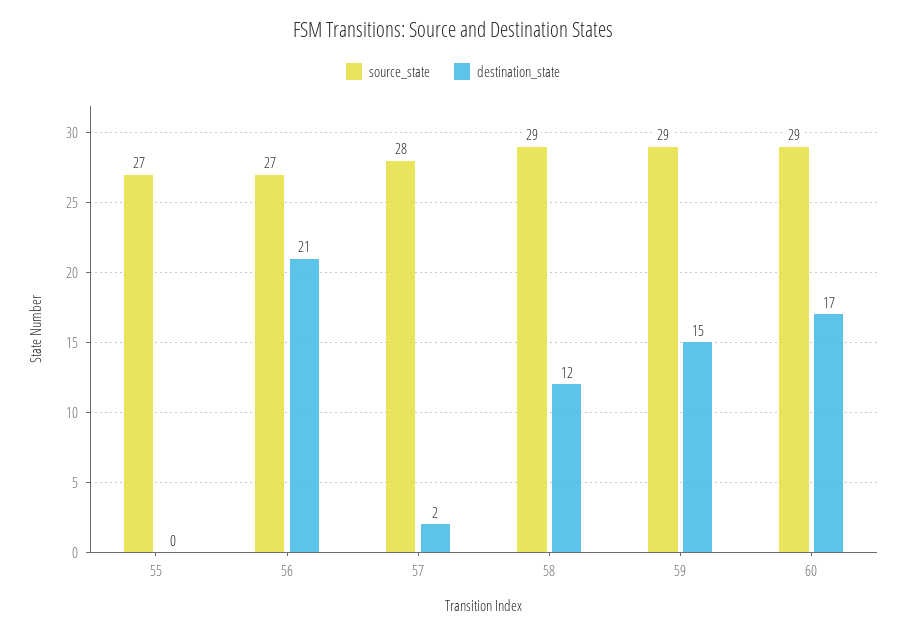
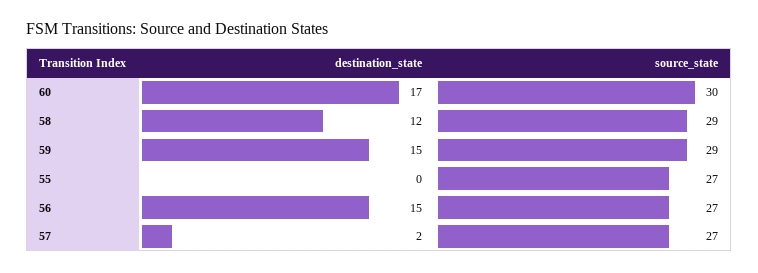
  {
    "source_state": {
      "55": 27,
      "56": 27,
-     "57": 28,
+     "57": 27,
      "58": 29,
      "59": 29,
-     "60": 29
+     "60": 30
    },
    "destination_state": {
      "55": 0,
-     "56": 21,
+     "56": 15,
      "57": 2,
      "58": 12,
      "59": 15,
      "60": 17
    }
  }

